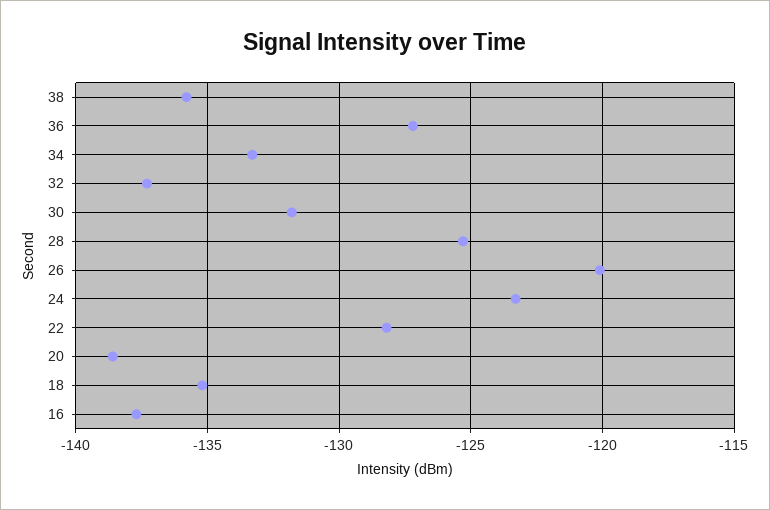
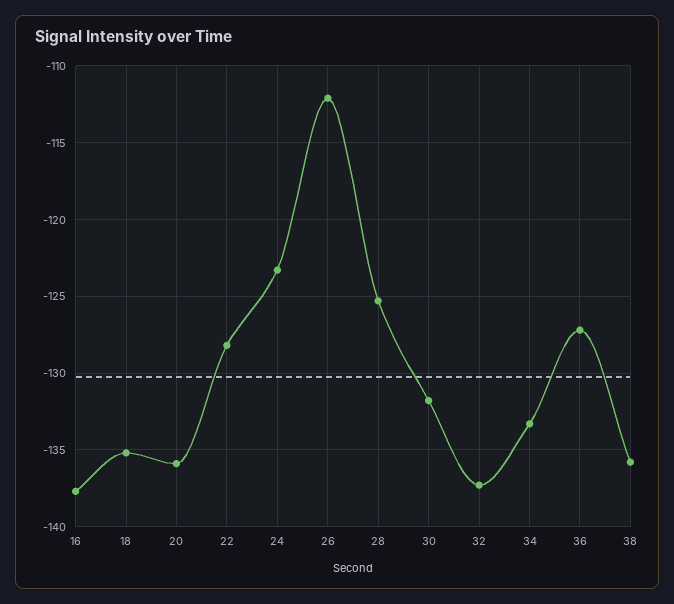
  {
    "38": -136,
    "36": -127,
    "34": -133.5,
    "32": -137.5,
    "30": -132,
    "28": -125.5,
-   "26": -120,
+   "26": -112,
    "24": -123.5,
    "22": -128,
-   "20": -138.5,
+   "20": -136,
    "18": -135,
    "16": -137.5
  }

